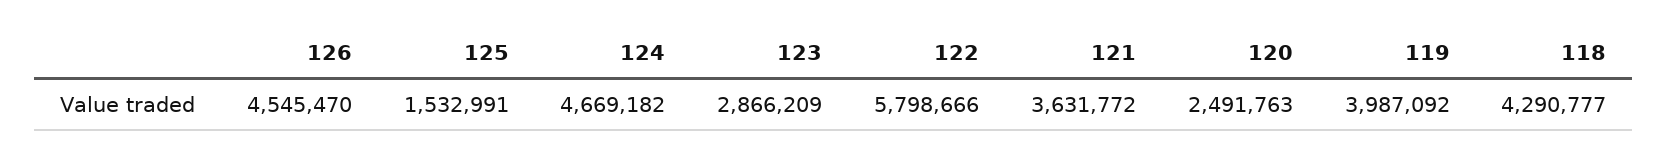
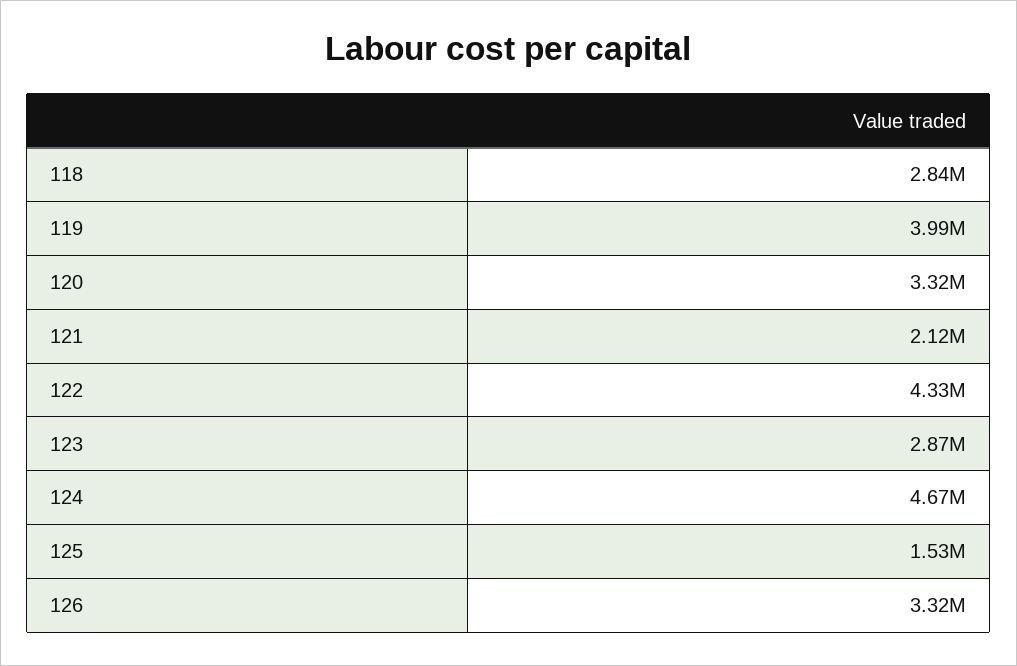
  {
-   "126": 4545470,
+   "126": 3320000,
    "125": 1532991,
    "124": 4669182,
    "123": 2866209,
-   "122": 5798666,
+   "122": 4330000,
-   "121": 3631772,
+   "121": 2120000,
-   "120": 2491763,
+   "120": 3320000,
    "119": 3987092,
-   "118": 4290777
+   "118": 2840000
  }

